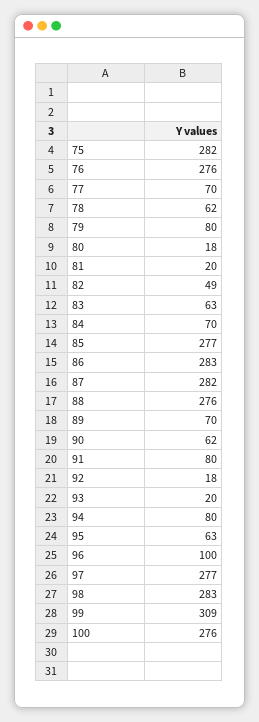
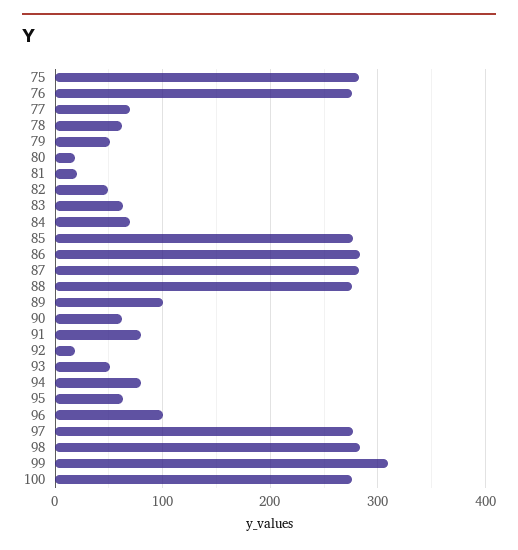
  {
    "75": 282,
    "76": 276,
    "77": 70,
    "78": 62,
-   "79": 80,
+   "79": 50,
    "80": 18,
    "81": 20,
    "82": 49,
    "83": 63,
    "84": 70,
    "85": 277,
    "86": 283,
    "87": 282,
    "88": 276,
-   "89": 70,
+   "89": 100,
    "90": 62,
    "91": 80,
    "92": 18,
-   "93": 20,
+   "93": 50,
    "94": 80,
    "95": 63,
    "96": 100,
    "97": 277,
    "98": 283,
    "99": 309,
    "100": 276
  }

